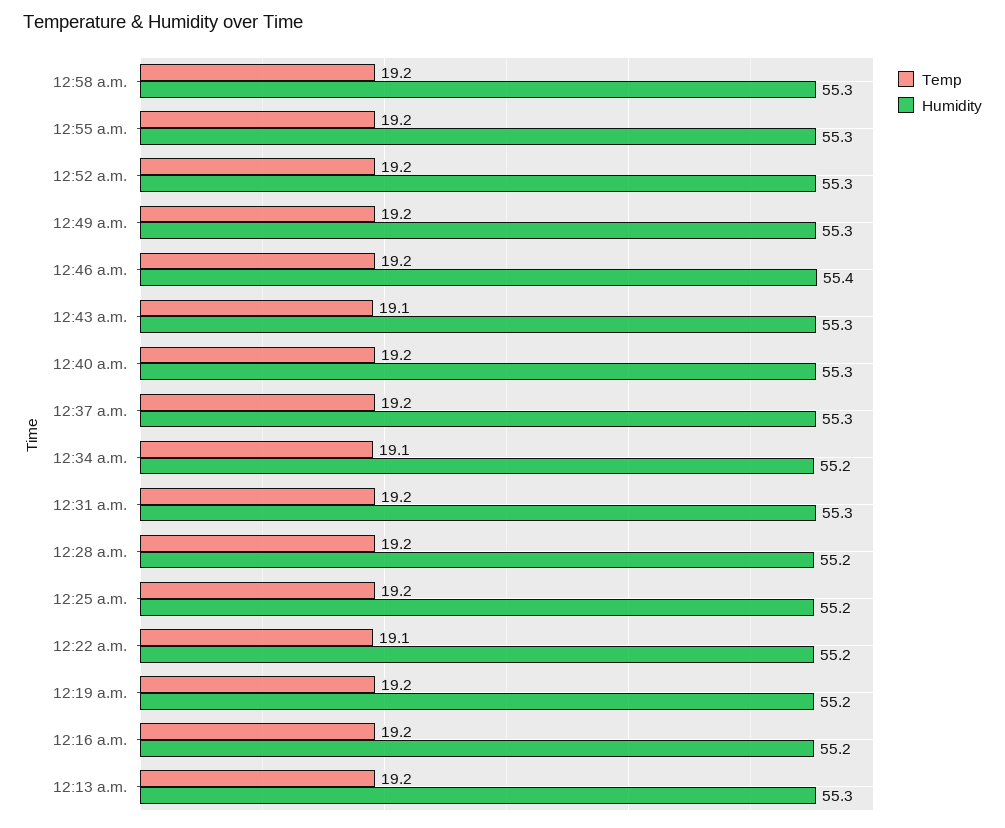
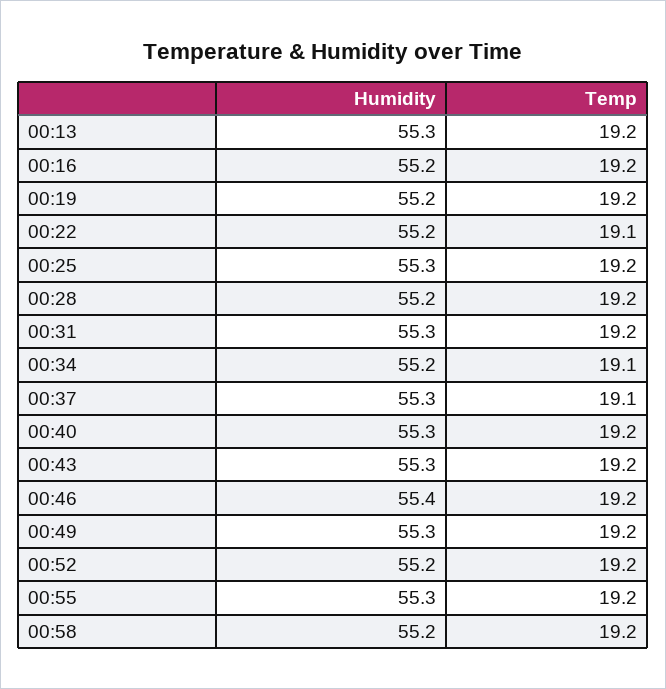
  {
    "Temp": {
      "12:58 a.m.": 19.2,
      "12:55 a.m.": 19.2,
      "12:52 a.m.": 19.2,
      "12:49 a.m.": 19.2,
      "12:46 a.m.": 19.2,
-     "12:43 a.m.": 19.1,
+     "12:43 a.m.": 19.2,
      "12:40 a.m.": 19.2,
-     "12:37 a.m.": 19.2,
+     "12:37 a.m.": 19.1,
      "12:34 a.m.": 19.1,
      "12:31 a.m.": 19.2,
      "12:28 a.m.": 19.2,
      "12:25 a.m.": 19.2,
      "12:22 a.m.": 19.1,
      "12:19 a.m.": 19.2,
      "12:16 a.m.": 19.2,
      "12:13 a.m.": 19.2
    },
    "Humidity": {
-     "12:58 a.m.": 55.3,
+     "12:58 a.m.": 55.2,
      "12:55 a.m.": 55.3,
-     "12:52 a.m.": 55.3,
+     "12:52 a.m.": 55.2,
      "12:49 a.m.": 55.3,
      "12:46 a.m.": 55.4,
      "12:43 a.m.": 55.3,
      "12:40 a.m.": 55.3,
      "12:37 a.m.": 55.3,
      "12:34 a.m.": 55.2,
      "12:31 a.m.": 55.3,
      "12:28 a.m.": 55.2,
-     "12:25 a.m.": 55.2,
+     "12:25 a.m.": 55.3,
      "12:22 a.m.": 55.2,
      "12:19 a.m.": 55.2,
      "12:16 a.m.": 55.2,
      "12:13 a.m.": 55.3
    }
  }

